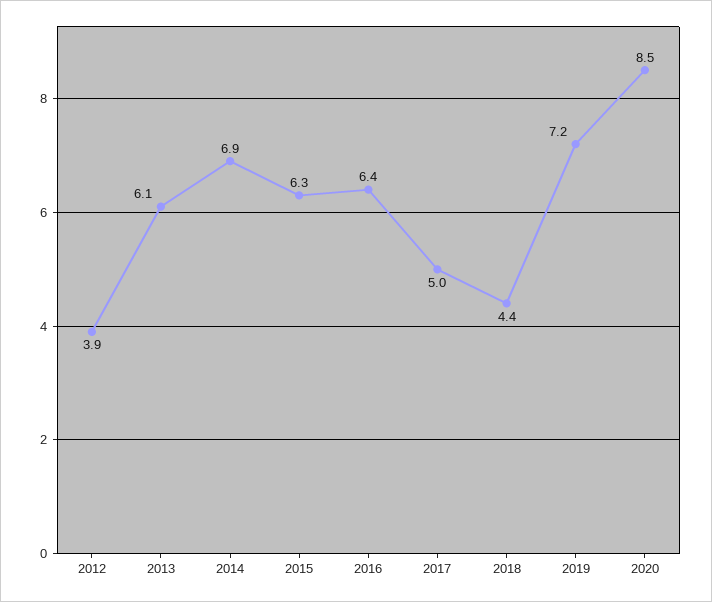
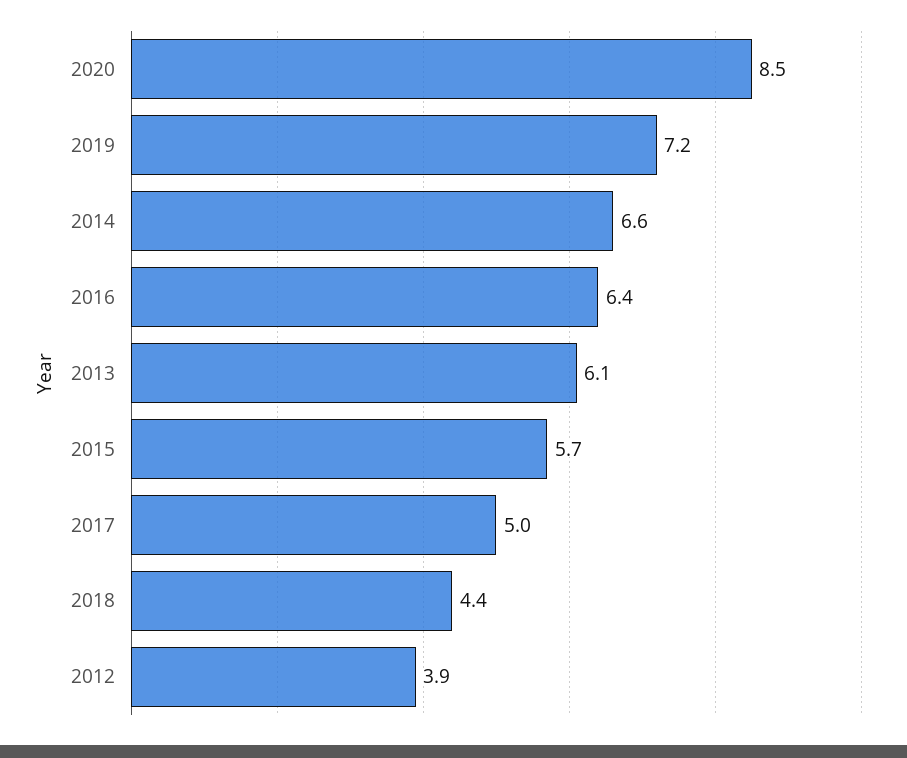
  {
    "2012": 3.9,
    "2013": 6.1,
-   "2014": 6.9,
+   "2014": 6.6,
-   "2015": 6.3,
+   "2015": 5.7,
    "2016": 6.4,
    "2017": 5,
    "2018": 4.4,
    "2019": 7.2,
    "2020": 8.5
  }

